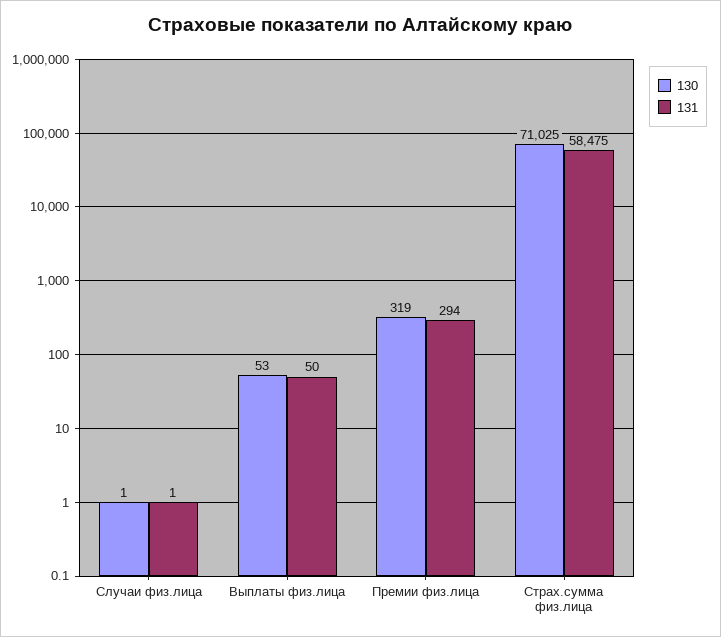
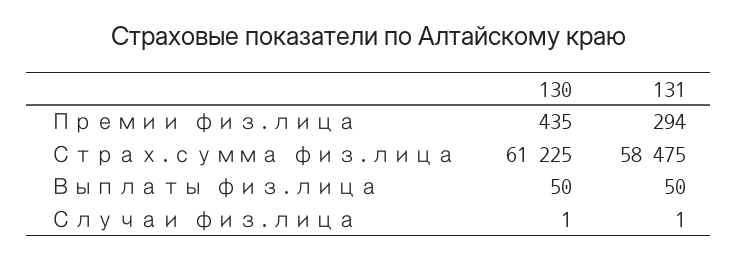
  {
    "130": {
      "Случаи физ.лица": 1,
-     "Выплаты физ.лица": 53,
+     "Выплаты физ.лица": 50,
-     "Премии физ.лица": 319,
+     "Премии физ.лица": 435,
-     "Страх.сумма физ.лица": 71025
+     "Страх.сумма физ.лица": 61225
    },
    "131": {
      "Случаи физ.лица": 1,
      "Выплаты физ.лица": 50,
      "Премии физ.лица": 294,
      "Страх.сумма физ.лица": 58475
    }
  }

